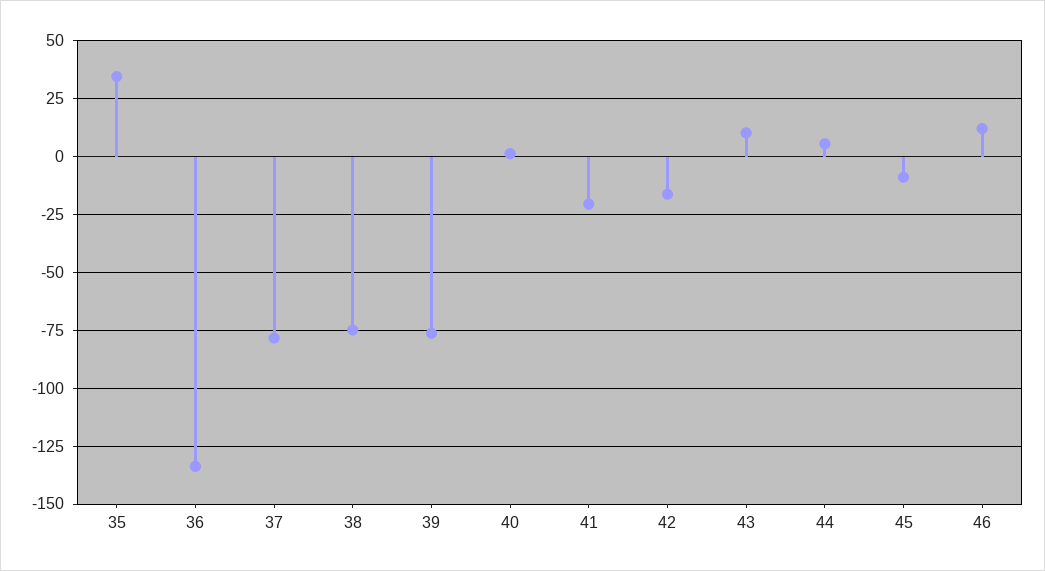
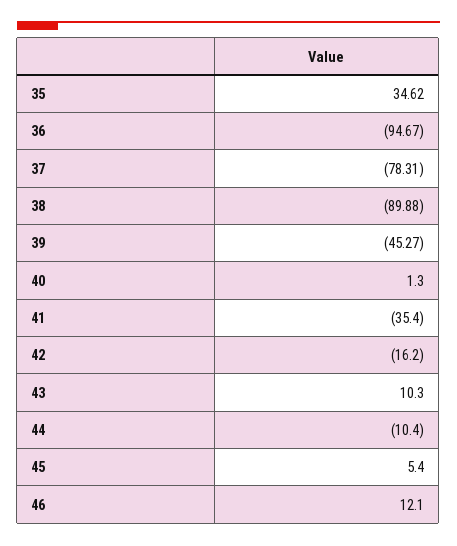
  {
    "35": 34.62,
-   "36": -135,
+   "36": -94.67,
    "37": -78.31,
-   "38": -75,
+   "38": -89.88,
-   "39": -75,
+   "39": -45.27,
    "40": 1.3,
-   "41": -20,
+   "41": -35.4,
    "42": -16.2,
    "43": 10.3,
-   "44": 5,
+   "44": -10.4,
-   "45": -10,
+   "45": 5.4,
    "46": 12.1
  }

